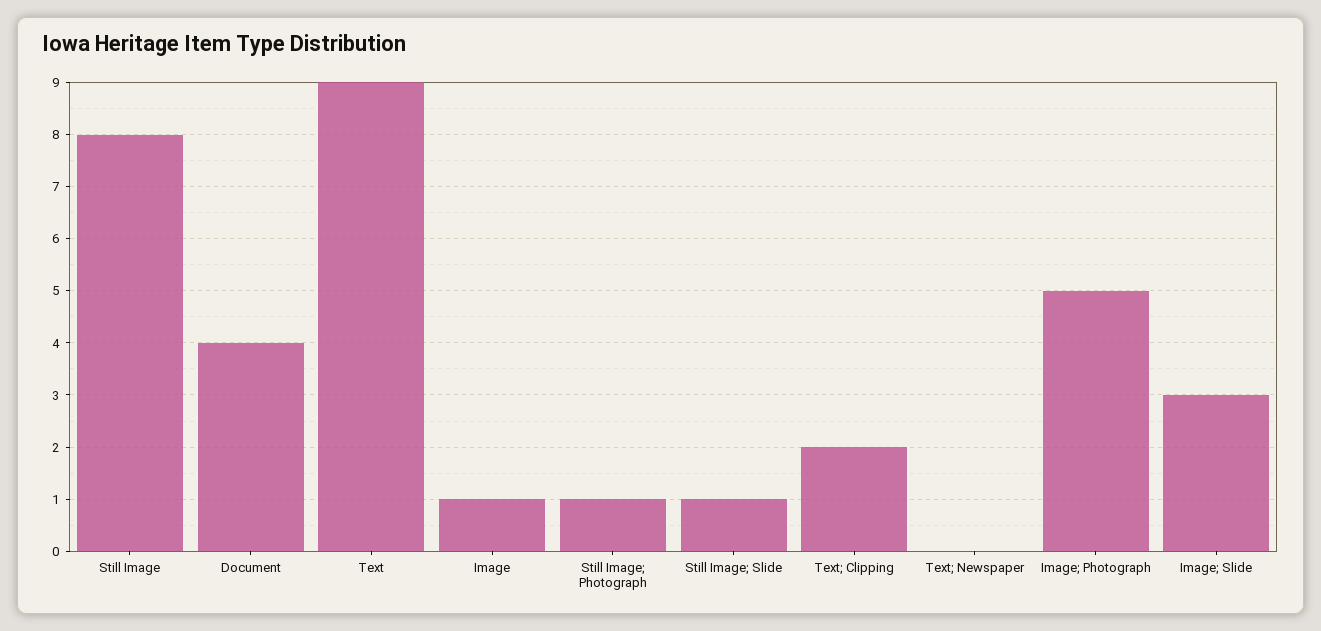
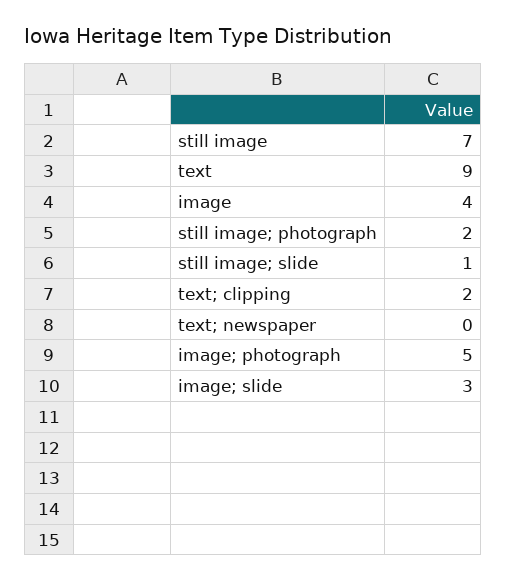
  {
-   "Still Image": 8,
+   "Still Image": 7,
-   "Document": 4,
    "Text": 9,
-   "Image": 1,
+   "Image": 4,
-   "Still Image; Photograph": 1,
+   "Still Image; Photograph": 2,
    "Still Image; Slide": 1,
    "Text; Clipping": 2,
    "Text; Newspaper": 0,
    "Image; Photograph": 5,
    "Image; Slide": 3
  }

